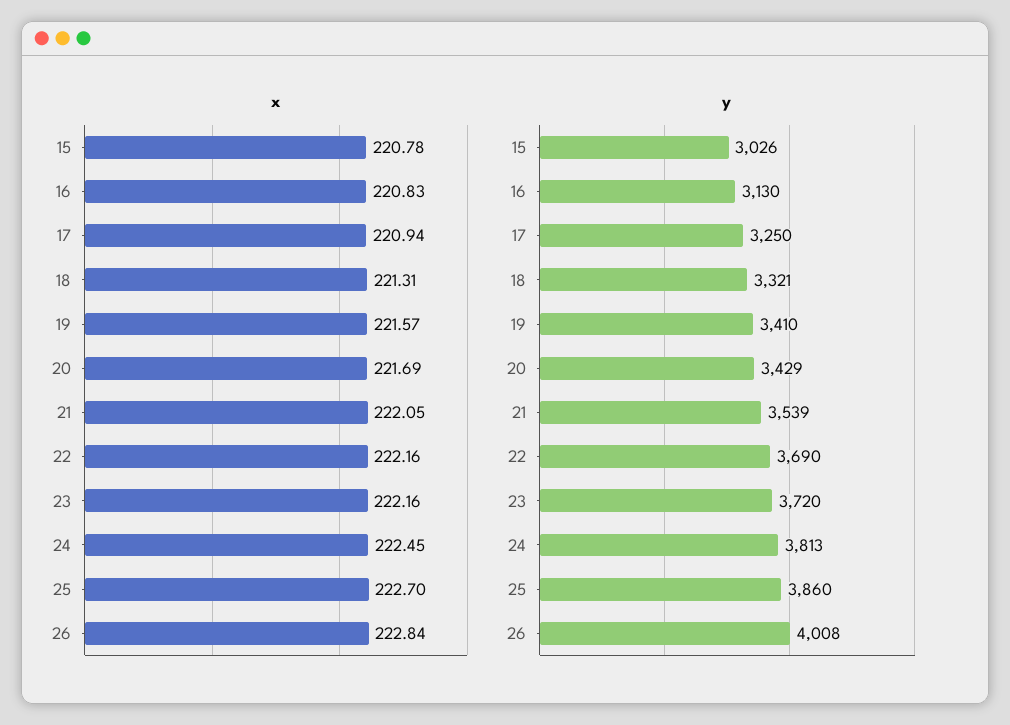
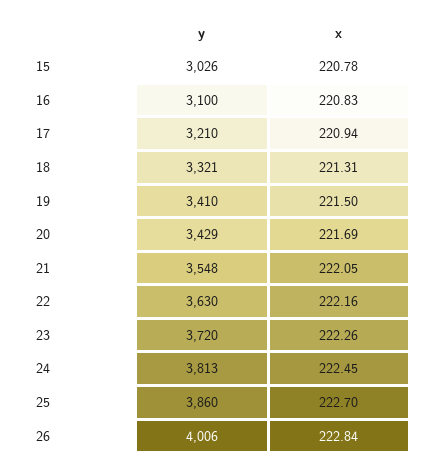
  {
    "x": {
      "15": 220.78,
      "16": 220.83,
      "17": 220.94,
      "18": 221.31,
-     "19": 221.57,
+     "19": 221.5,
      "20": 221.69,
      "21": 222.05,
      "22": 222.16,
-     "23": 222.16,
+     "23": 222.26,
      "24": 222.45,
      "25": 222.7,
      "26": 222.84
    },
    "y": {
      "15": 3026,
-     "16": 3130,
+     "16": 3100,
-     "17": 3250,
+     "17": 3210,
      "18": 3321,
      "19": 3410,
      "20": 3429,
-     "21": 3539,
+     "21": 3548,
-     "22": 3690,
+     "22": 3630,
      "23": 3720,
      "24": 3813,
      "25": 3860,
-     "26": 4008
+     "26": 4006
    }
  }

